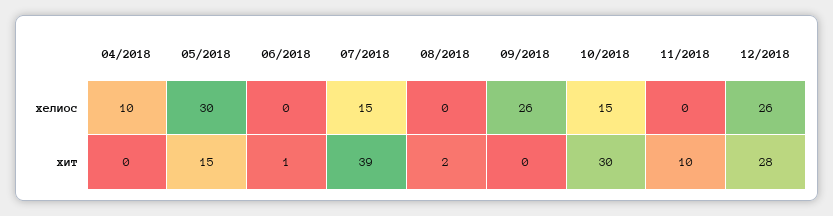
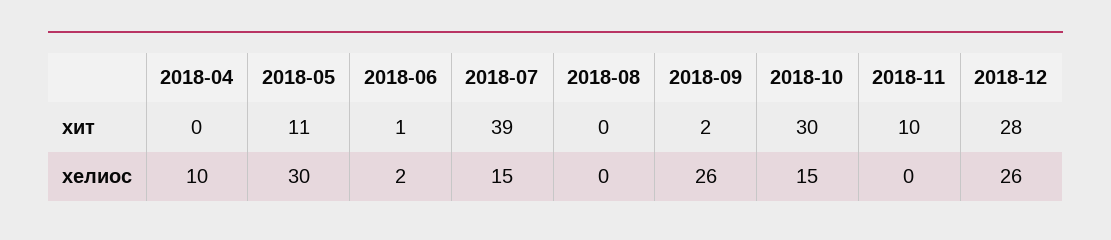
  {
    "04/2018": {
      "хелиос": 10,
      "хит": 0
    },
    "05/2018": {
      "хелиос": 30,
-     "хит": 15
+     "хит": 11
    },
    "06/2018": {
-     "хелиос": 0,
+     "хелиос": 2,
      "хит": 1
    },
    "07/2018": {
      "хелиос": 15,
      "хит": 39
    },
    "08/2018": {
      "хелиос": 0,
-     "хит": 2
+     "хит": 0
    },
    "09/2018": {
      "хелиос": 26,
-     "хит": 0
+     "хит": 2
    },
    "10/2018": {
      "хелиос": 15,
      "хит": 30
    },
    "11/2018": {
      "хелиос": 0,
      "хит": 10
    },
    "12/2018": {
      "хелиос": 26,
      "хит": 28
    }
  }

